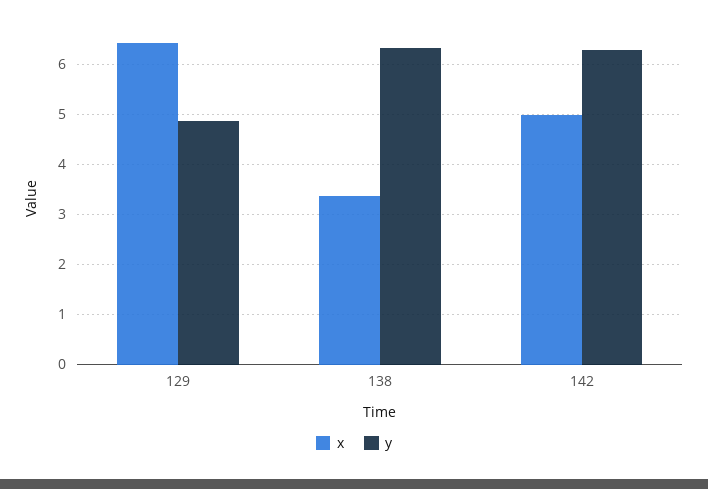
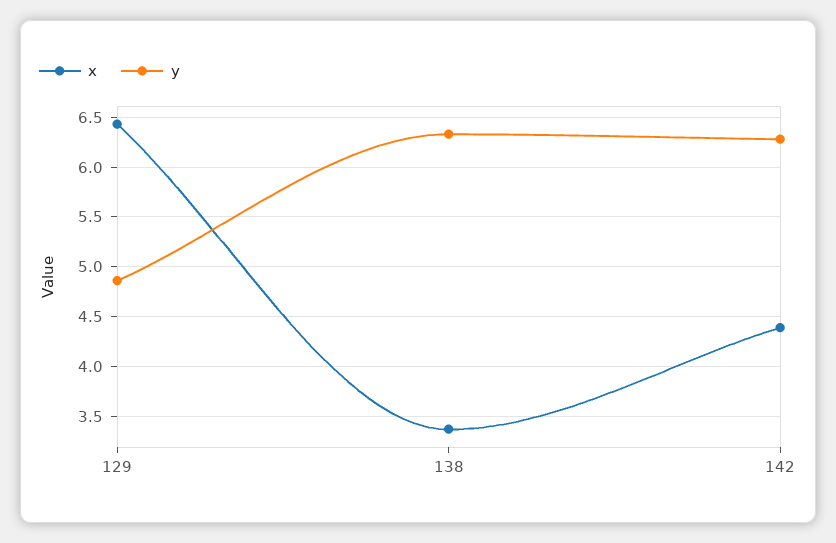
  {
    "x": {
      "129": 6.4,
      "138": 3.4,
-     "142": 5
+     "142": 4.4
    },
    "y": {
      "129": 4.9,
      "138": 6.3,
      "142": 6.3
    }
  }

